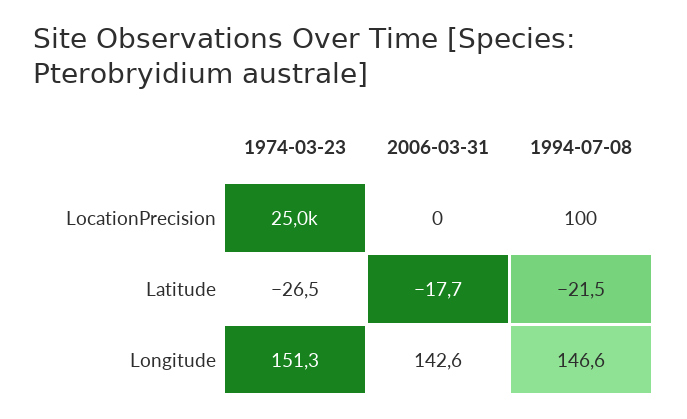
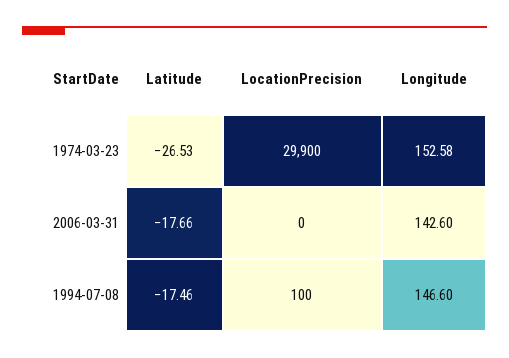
  {
    "1974-03-23": {
-     "LocationPrecision": 25000,
+     "LocationPrecision": 29900,
      "Latitude": -26.53,
-     "Longitude": 151.3
+     "Longitude": 152.58
    },
    "2006-03-31": {
      "LocationPrecision": 0,
      "Latitude": -17.66,
      "Longitude": 142.6
    },
    "1994-07-08": {
      "LocationPrecision": 100,
-     "Latitude": -21.5,
+     "Latitude": -17.46,
      "Longitude": 146.6
    }
  }

